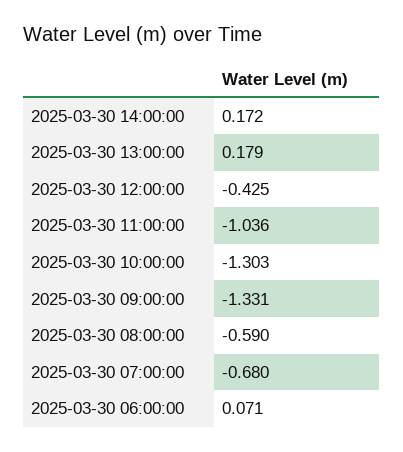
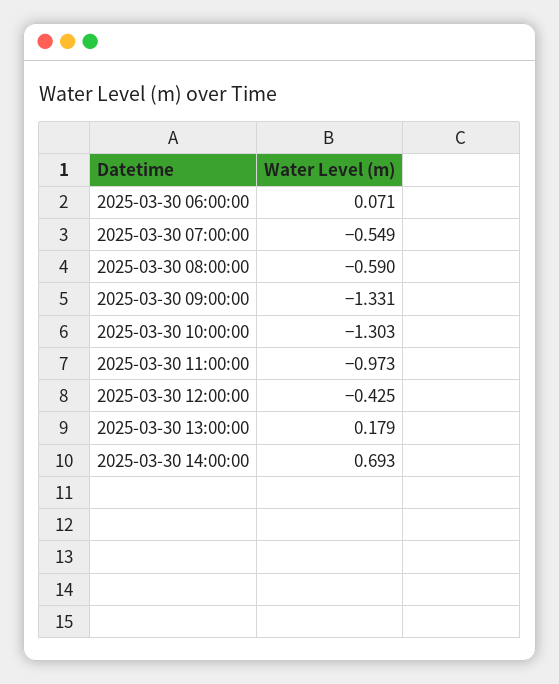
  {
-   "2025-03-30 14:00:00": 0.172,
+   "2025-03-30 14:00:00": 0.693,
    "2025-03-30 13:00:00": 0.179,
    "2025-03-30 12:00:00": -0.425,
-   "2025-03-30 11:00:00": -1.036,
+   "2025-03-30 11:00:00": -0.973,
    "2025-03-30 10:00:00": -1.303,
    "2025-03-30 09:00:00": -1.331,
    "2025-03-30 08:00:00": -0.59,
-   "2025-03-30 07:00:00": -0.68,
+   "2025-03-30 07:00:00": -0.549,
    "2025-03-30 06:00:00": 0.071
  }

